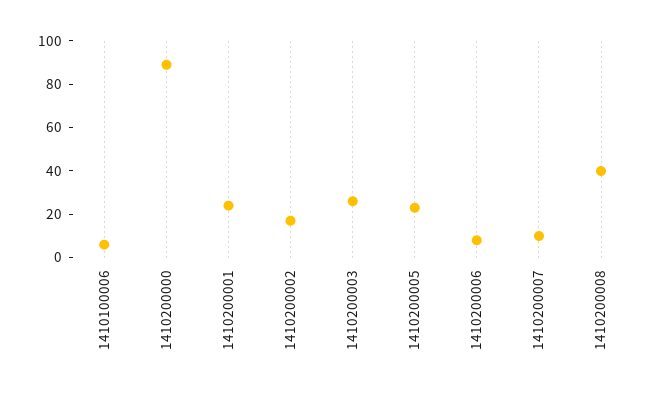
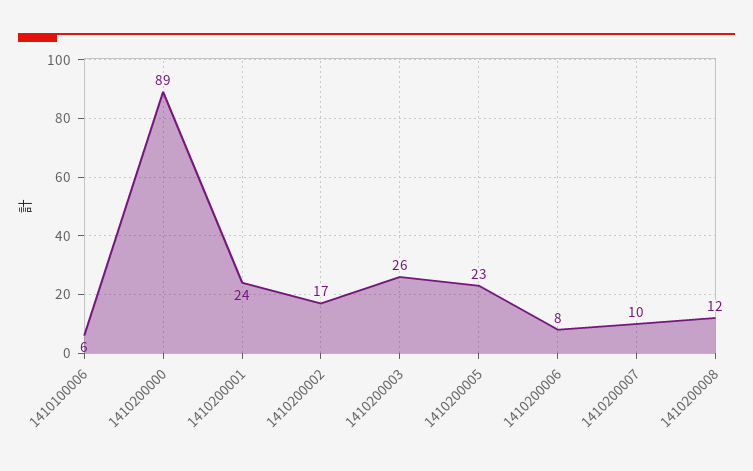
  {
    "1410100006": 6,
    "1410200000": 89,
    "1410200001": 24,
    "1410200002": 17,
    "1410200003": 26,
    "1410200005": 23,
    "1410200006": 8,
    "1410200007": 10,
-   "1410200008": 40
+   "1410200008": 12
  }

